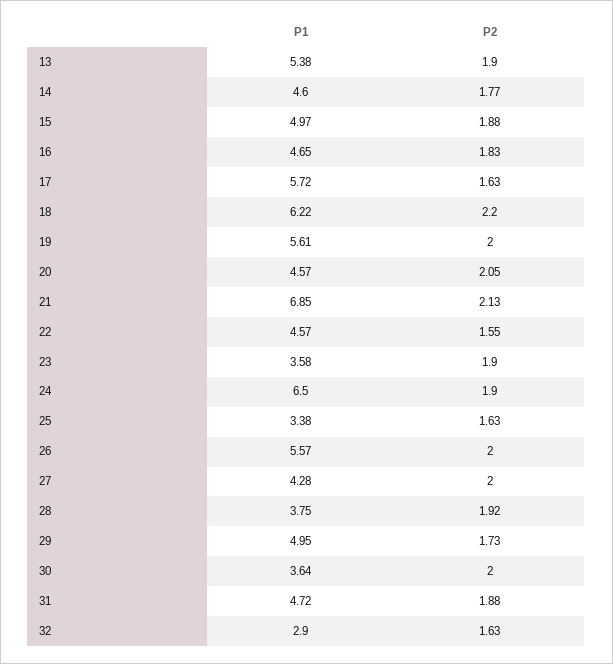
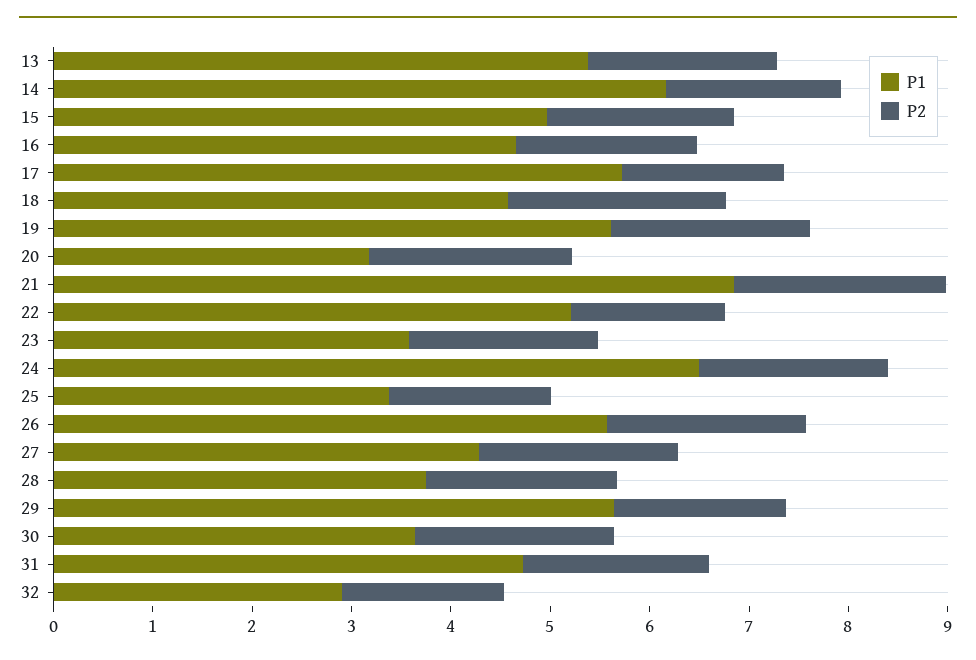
  {
    "P1": {
      "13": 5.38,
-     "14": 4.6,
+     "14": 6.2,
      "15": 4.97,
      "16": 4.65,
      "17": 5.72,
-     "18": 6.22,
+     "18": 4.6,
      "19": 5.61,
-     "20": 4.57,
+     "20": 3.2,
      "21": 6.85,
-     "22": 4.57,
+     "22": 5.2,
      "23": 3.58,
      "24": 6.5,
      "25": 3.38,
      "26": 5.57,
      "27": 4.28,
      "28": 3.75,
-     "29": 4.95,
+     "29": 5.6,
      "30": 3.64,
      "31": 4.72,
      "32": 2.9
    },
    "P2": {
      "13": 1.9,
      "14": 1.77,
      "15": 1.88,
      "16": 1.83,
      "17": 1.63,
      "18": 2.2,
      "19": 2,
      "20": 2.05,
      "21": 2.13,
      "22": 1.55,
      "23": 1.9,
      "24": 1.9,
      "25": 1.63,
      "26": 2,
      "27": 2,
      "28": 1.92,
      "29": 1.73,
      "30": 2,
      "31": 1.88,
      "32": 1.63
    }
  }

